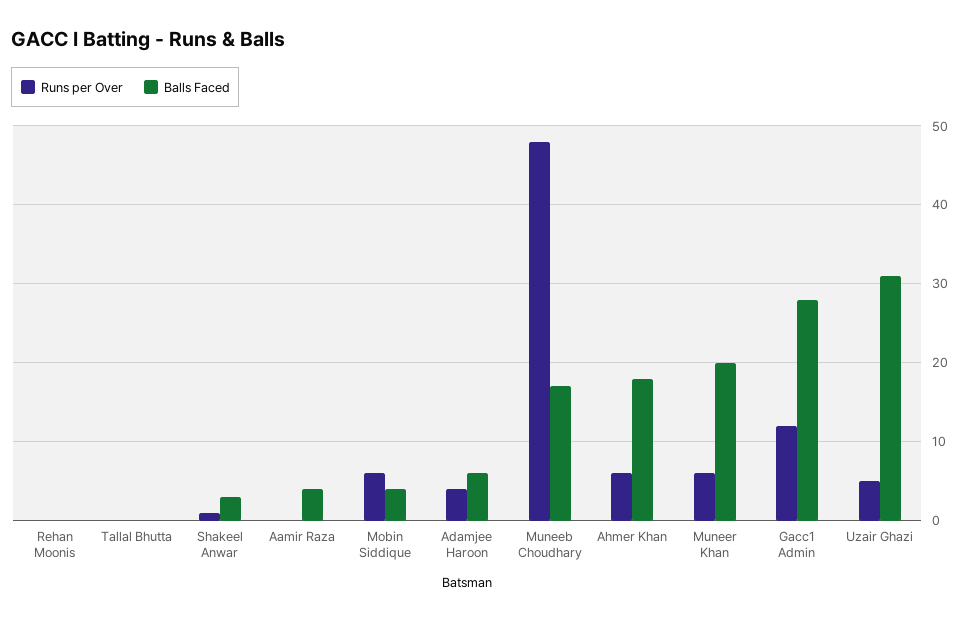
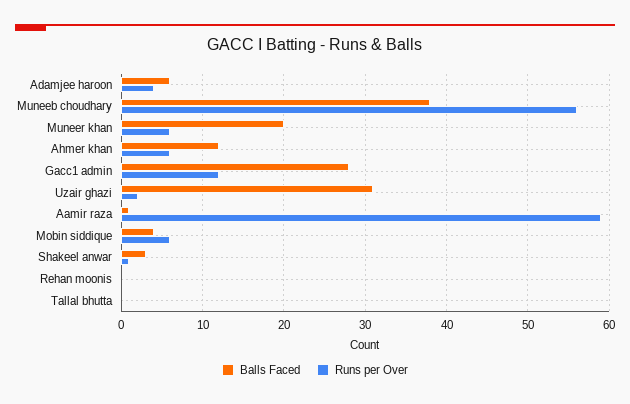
  {
    "Runs per Over": {
      "Rehan Moonis": 0,
      "Tallal Bhutta": 0,
      "Shakeel Anwar": 1,
-     "Aamir Raza": 0,
+     "Aamir Raza": 59,
      "Mobin Siddique": 6,
      "Adamjee Haroon": 4,
-     "Muneeb Choudhary": 48,
+     "Muneeb Choudhary": 56,
      "Ahmer Khan": 6,
      "Muneer Khan": 6,
      "Gacc1 Admin": 12,
-     "Uzair Ghazi": 5
+     "Uzair Ghazi": 2
    },
    "Balls Faced": {
      "Rehan Moonis": 0,
      "Tallal Bhutta": 0,
      "Shakeel Anwar": 3,
-     "Aamir Raza": 4,
+     "Aamir Raza": 1,
      "Mobin Siddique": 4,
      "Adamjee Haroon": 6,
-     "Muneeb Choudhary": 17,
+     "Muneeb Choudhary": 38,
-     "Ahmer Khan": 18,
+     "Ahmer Khan": 12,
      "Muneer Khan": 20,
      "Gacc1 Admin": 28,
      "Uzair Ghazi": 31
    }
  }

